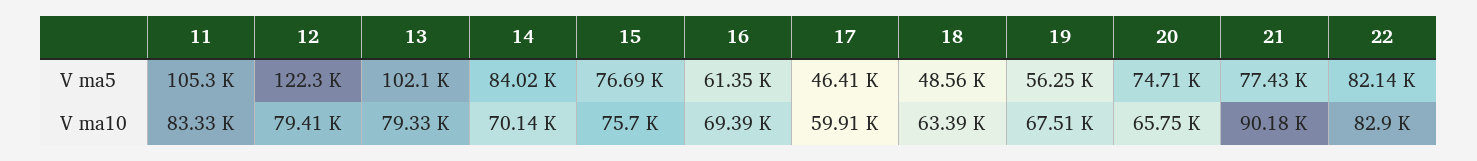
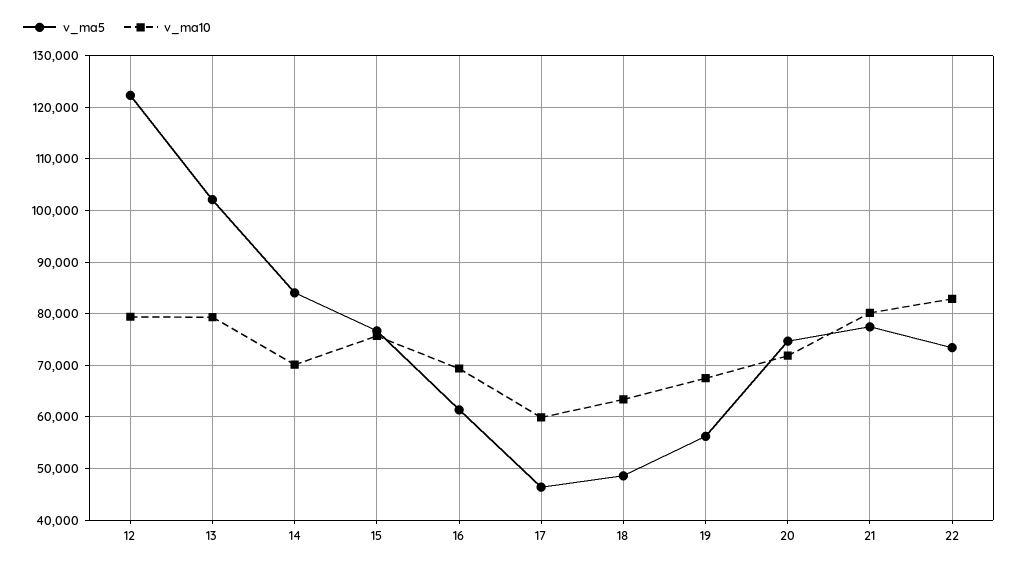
  {
    "V ma5": {
-     "11": 105300,
      "12": 122300,
      "13": 102100,
      "14": 84020,
      "15": 76690,
      "16": 61350,
      "17": 46410,
      "18": 48560,
      "19": 56250,
      "20": 74710,
      "21": 77430,
-     "22": 82140
+     "22": 74000
    },
    "V ma10": {
-     "11": 83330,
      "12": 79410,
      "13": 79330,
      "14": 70140,
      "15": 75700,
      "16": 69390,
      "17": 59910,
      "18": 63390,
      "19": 67510,
-     "20": 65750,
+     "20": 72000,
-     "21": 90180,
+     "21": 80000,
      "22": 82900
    }
  }

